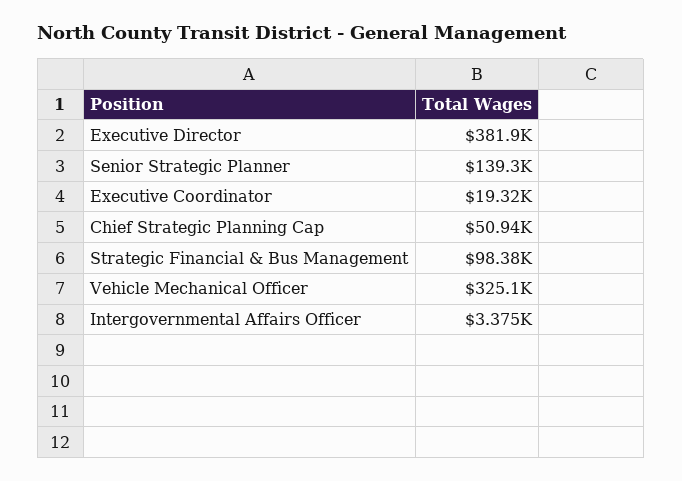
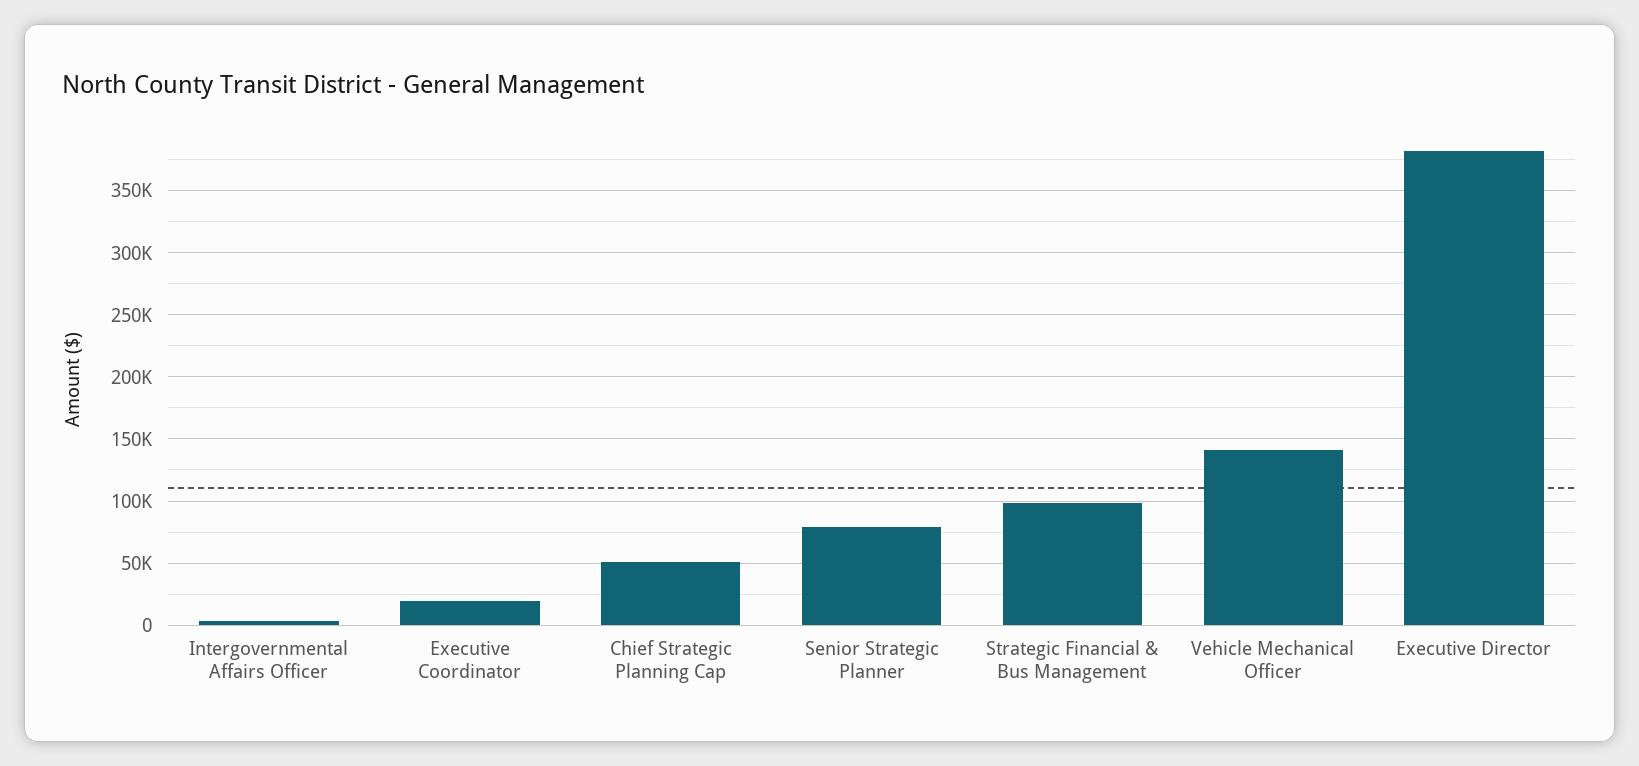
  {
    "Executive Director": 381900,
-   "Senior Strategic Planner": 139300,
+   "Senior Strategic Planner": 80000,
    "Executive Coordinator": 19320,
    "Chief Strategic Planning Cap": 50940,
    "Strategic Financial & Bus Management": 98380,
-   "Vehicle Mechanical Officer": 325100,
+   "Vehicle Mechanical Officer": 140000,
    "Intergovernmental Affairs Officer": 3375
  }

